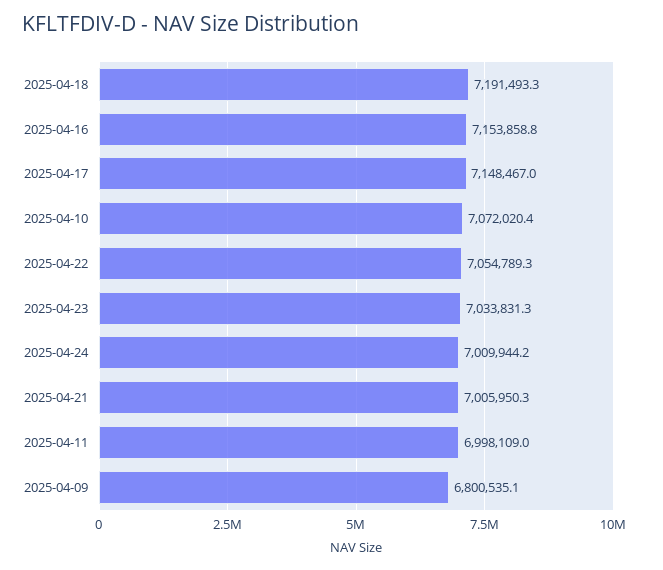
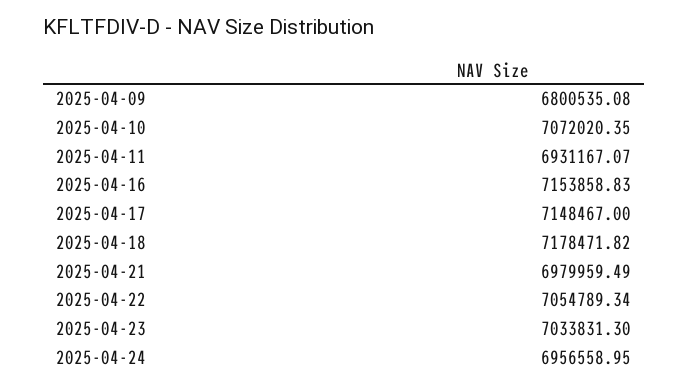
  {
-   "2025-04-18": 7191493.3,
+   "2025-04-18": 7178471.82,
    "2025-04-16": 7153858.83,
    "2025-04-17": 7148467,
    "2025-04-10": 7072020.35,
    "2025-04-22": 7054789.34,
    "2025-04-23": 7033831.3,
-   "2025-04-24": 7009944.2,
+   "2025-04-24": 6956558.95,
-   "2025-04-21": 7005950.3,
+   "2025-04-21": 6979959.49,
-   "2025-04-11": 6998109,
+   "2025-04-11": 6931167.07,
    "2025-04-09": 6800535.08
  }

